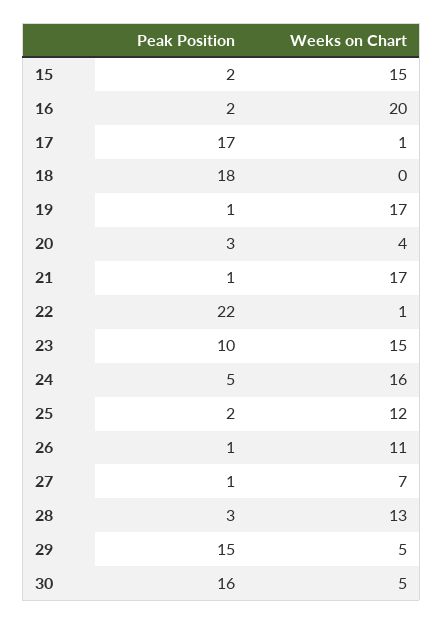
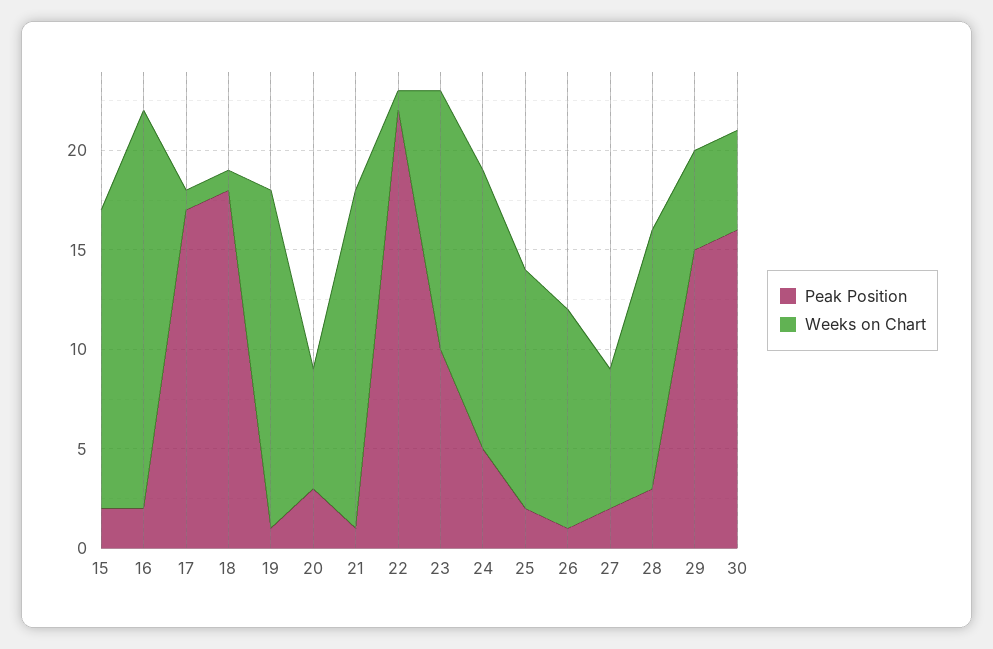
  {
    "Peak Position": {
      "15": 2,
      "16": 2,
      "17": 17,
      "18": 18,
      "19": 1,
      "20": 3,
      "21": 1,
      "22": 22,
      "23": 10,
      "24": 5,
      "25": 2,
      "26": 1,
-     "27": 1,
+     "27": 2,
      "28": 3,
      "29": 15,
      "30": 16
    },
    "Weeks on Chart": {
      "15": 15,
      "16": 20,
      "17": 1,
-     "18": 0,
+     "18": 1,
      "19": 17,
-     "20": 4,
+     "20": 6,
      "21": 17,
      "22": 1,
-     "23": 15,
+     "23": 13,
-     "24": 16,
+     "24": 14,
      "25": 12,
      "26": 11,
      "27": 7,
      "28": 13,
      "29": 5,
      "30": 5
    }
  }

